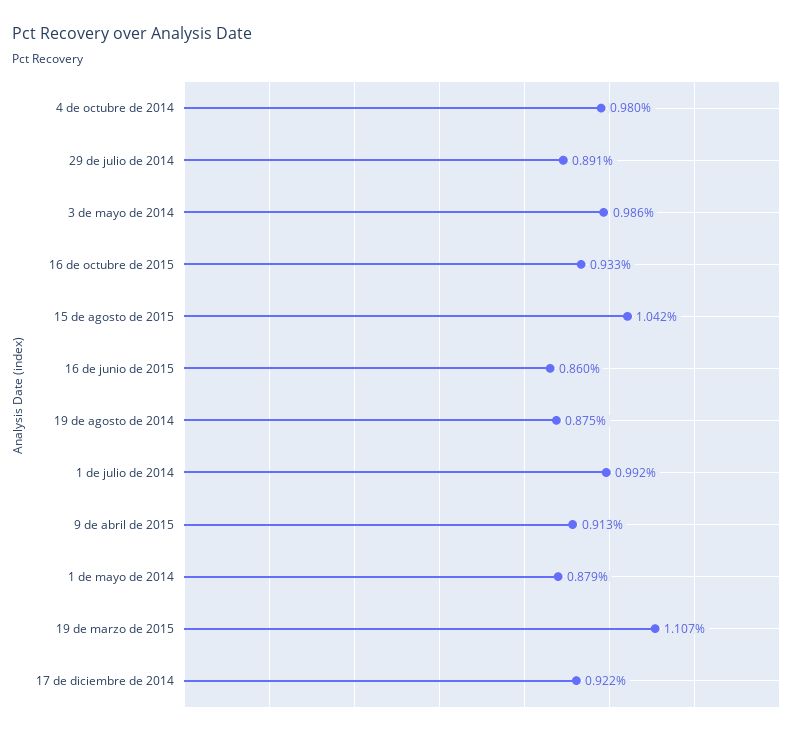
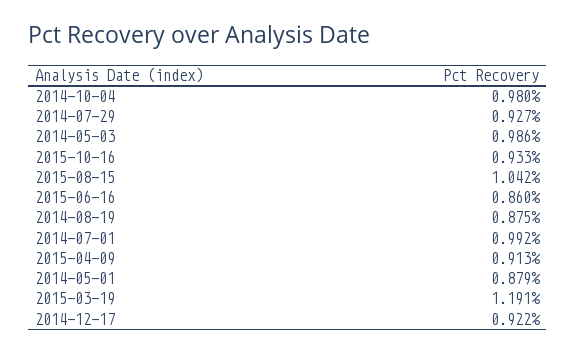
  {
    "4 de octubre de 2014": 0.98,
-   "29 de julio de 2014": 0.891,
+   "29 de julio de 2014": 0.927,
    "3 de mayo de 2014": 0.986,
    "16 de octubre de 2015": 0.933,
    "15 de agosto de 2015": 1.042,
    "16 de junio de 2015": 0.86,
    "19 de agosto de 2014": 0.875,
    "1 de julio de 2014": 0.992,
    "9 de abril de 2015": 0.913,
    "1 de mayo de 2014": 0.879,
-   "19 de marzo de 2015": 1.107,
+   "19 de marzo de 2015": 1.191,
    "17 de diciembre de 2014": 0.922
  }

